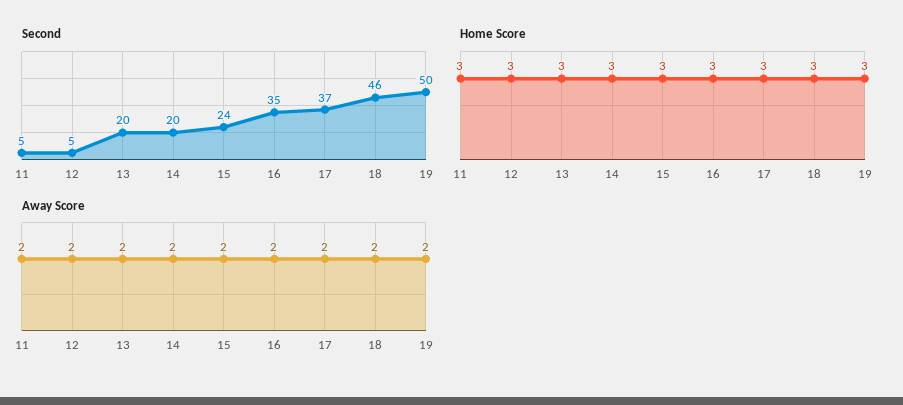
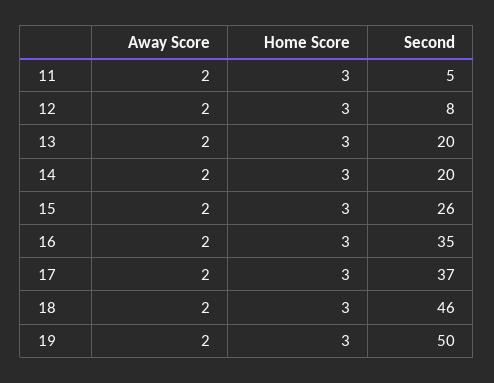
  {
    "Second": {
      "11": 5,
-     "12": 5,
+     "12": 8,
      "13": 20,
      "14": 20,
-     "15": 24,
+     "15": 26,
      "16": 35,
      "17": 37,
      "18": 46,
      "19": 50
    },
    "Home Score": {
      "11": 3,
      "12": 3,
      "13": 3,
      "14": 3,
      "15": 3,
      "16": 3,
      "17": 3,
      "18": 3,
      "19": 3
    },
    "Away Score": {
      "11": 2,
      "12": 2,
      "13": 2,
      "14": 2,
      "15": 2,
      "16": 2,
      "17": 2,
      "18": 2,
      "19": 2
    }
  }

